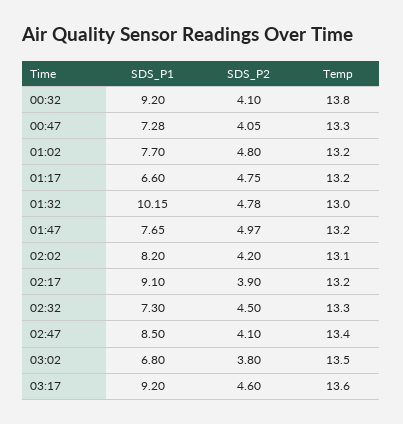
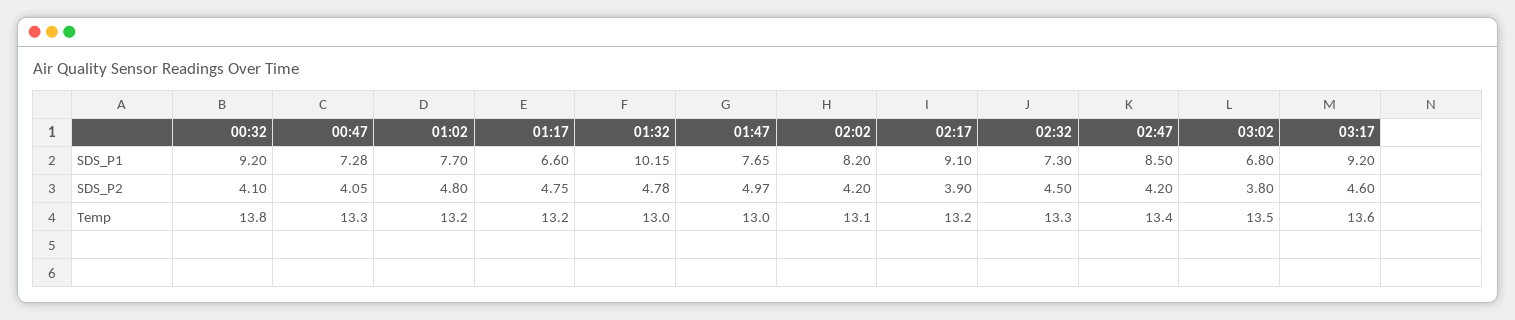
  {
    "SDS_P1": {
      "00:32": 9.2,
      "00:47": 7.28,
      "01:02": 7.7,
      "01:17": 6.6,
      "01:32": 10.15,
      "01:47": 7.65,
      "02:02": 8.2,
      "02:17": 9.1,
      "02:32": 7.3,
      "02:47": 8.5,
      "03:02": 6.8,
      "03:17": 9.2
    },
    "SDS_P2": {
      "00:32": 4.1,
      "00:47": 4.05,
      "01:02": 4.8,
      "01:17": 4.75,
      "01:32": 4.78,
      "01:47": 4.97,
      "02:02": 4.2,
      "02:17": 3.9,
      "02:32": 4.5,
-     "02:47": 4.1,
+     "02:47": 4.2,
      "03:02": 3.8,
      "03:17": 4.6
    },
    "Temp": {
      "00:32": 13.8,
      "00:47": 13.3,
      "01:02": 13.2,
      "01:17": 13.2,
      "01:32": 13,
-     "01:47": 13.2,
+     "01:47": 13,
      "02:02": 13.1,
      "02:17": 13.2,
      "02:32": 13.3,
      "02:47": 13.4,
      "03:02": 13.5,
      "03:17": 13.6
    }
  }

